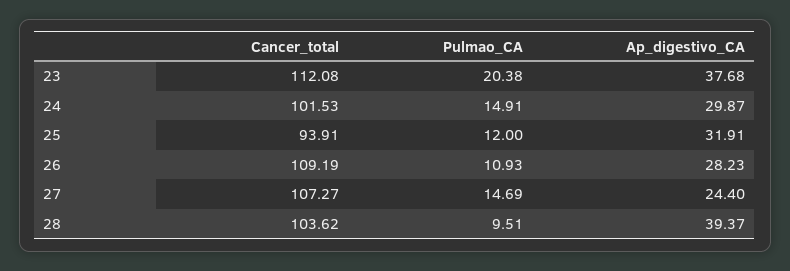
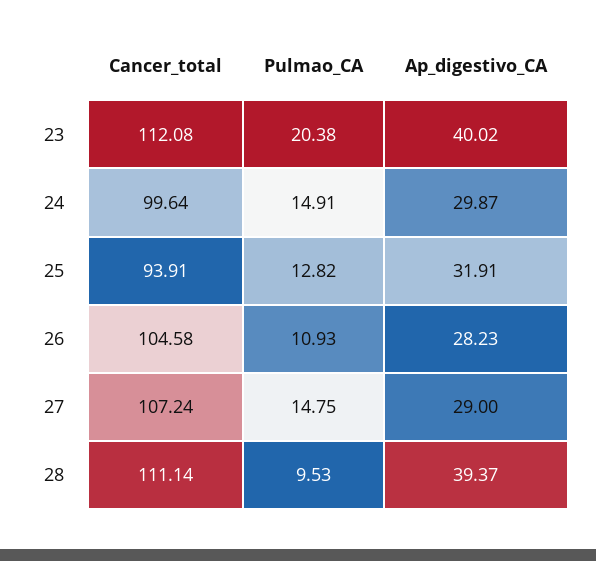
  {
    "Cancer_total": {
      "23": 112.08,
-     "24": 101.53,
+     "24": 99.64,
      "25": 93.91,
-     "26": 109.19,
+     "26": 104.58,
-     "27": 107.27,
+     "27": 107.24,
-     "28": 103.62
+     "28": 111.14
    },
    "Pulmao_CA": {
      "23": 20.38,
      "24": 14.91,
-     "25": 12,
+     "25": 12.82,
      "26": 10.93,
-     "27": 14.69,
+     "27": 14.75,
-     "28": 9.51
+     "28": 9.53
    },
    "Ap_digestivo_CA": {
-     "23": 37.68,
+     "23": 40.02,
      "24": 29.87,
      "25": 31.91,
      "26": 28.23,
-     "27": 24.4,
+     "27": 29,
      "28": 39.37
    }
  }

